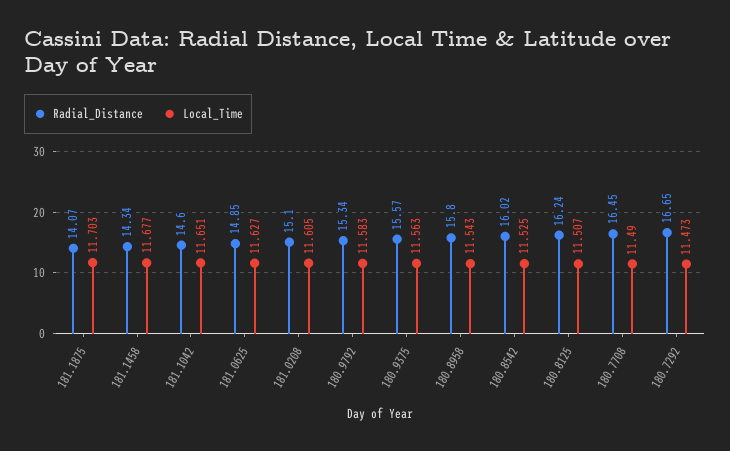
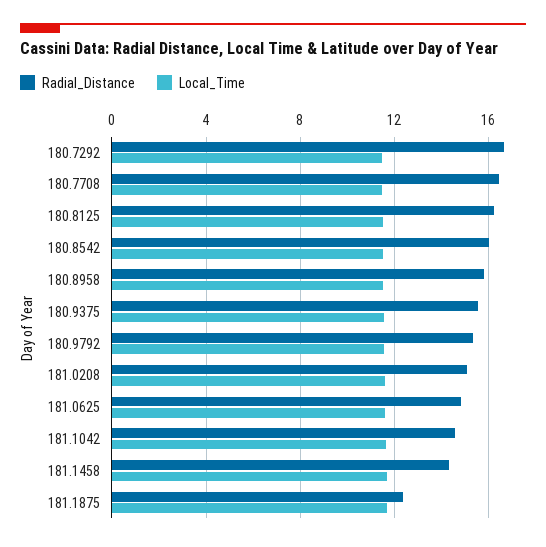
  {
    "Radial_Distance": {
-     "181.1875": 14.07,
+     "181.1875": 12.5,
      "181.1458": 14.34,
      "181.1042": 14.6,
      "181.0625": 14.85,
      "181.0208": 15.1,
      "180.9792": 15.34,
      "180.9375": 15.57,
      "180.8958": 15.8,
      "180.8542": 16.02,
      "180.8125": 16.24,
      "180.7708": 16.45,
      "180.7292": 16.65
    },
    "Local_Time": {
      "181.1875": 11.703,
      "181.1458": 11.677,
      "181.1042": 11.651,
      "181.0625": 11.627,
      "181.0208": 11.605,
      "180.9792": 11.583,
      "180.9375": 11.563,
      "180.8958": 11.543,
      "180.8542": 11.525,
      "180.8125": 11.507,
      "180.7708": 11.49,
      "180.7292": 11.473
    }
  }

